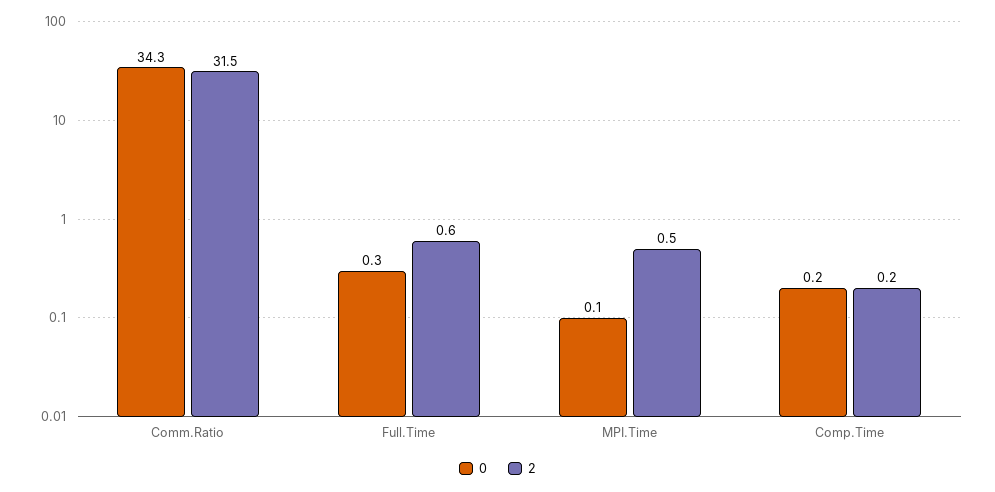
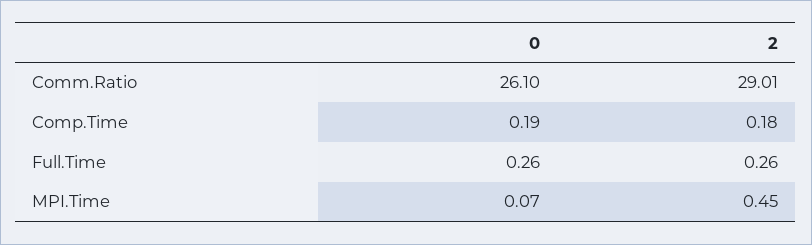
  {
    "0": {
-     "Comm.Ratio": 34.3,
+     "Comm.Ratio": 26.1,
      "Full.Time": 0.26,
      "MPI.Time": 0.07,
      "Comp.Time": 0.19
    },
    "2": {
-     "Comm.Ratio": 31.5,
+     "Comm.Ratio": 29.01,
-     "Full.Time": 0.6,
+     "Full.Time": 0.26,
      "MPI.Time": 0.45,
      "Comp.Time": 0.18
    }
  }

